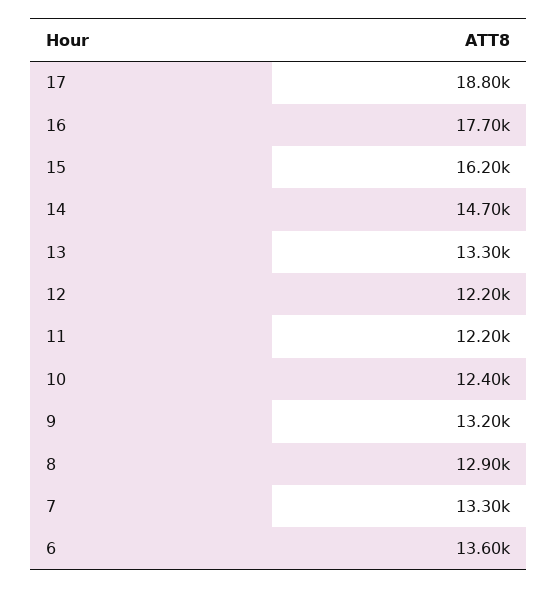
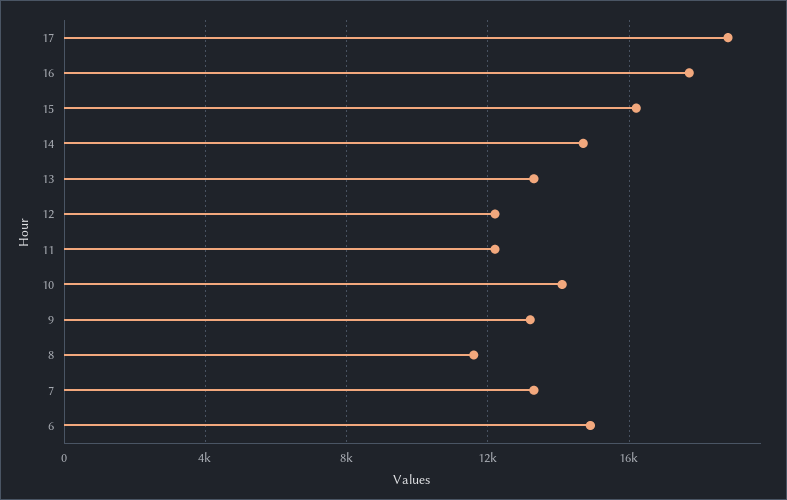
  {
    "17": 18800,
    "16": 17700,
    "15": 16200,
    "14": 14700,
    "13": 13300,
    "12": 12200,
    "11": 12200,
-   "10": 12400,
+   "10": 14000,
    "9": 13200,
-   "8": 12900,
+   "8": 11500,
    "7": 13300,
-   "6": 13600
+   "6": 15000
  }

